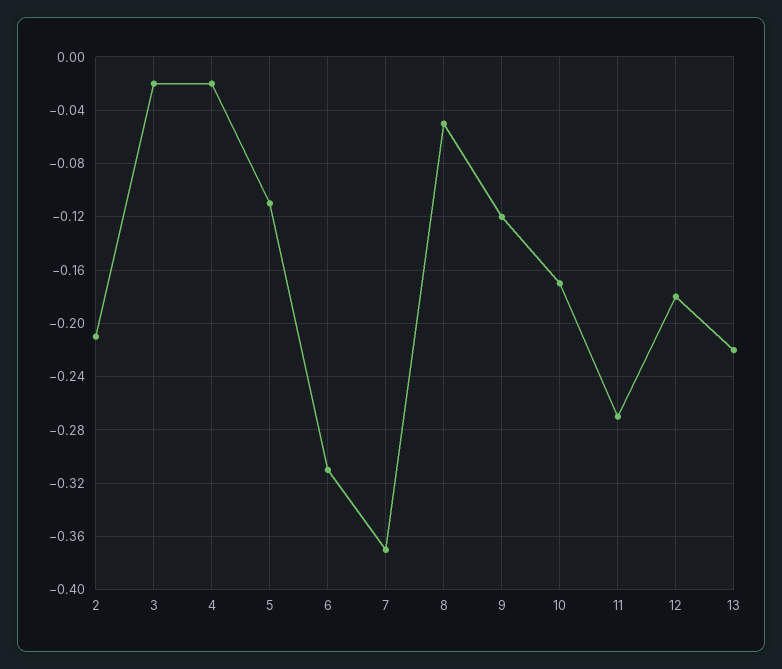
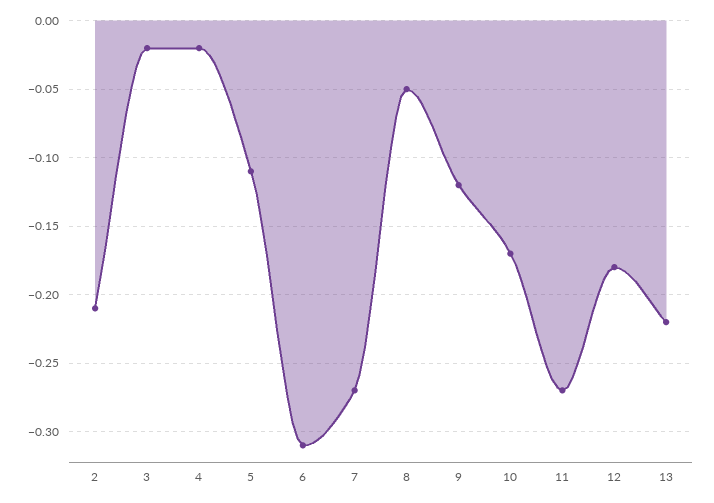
  {
    "2": -0.21,
    "3": -0.02,
    "4": -0.02,
    "5": -0.11,
    "6": -0.31,
-   "7": -0.37,
+   "7": -0.27,
    "8": -0.05,
    "9": -0.12,
    "10": -0.17,
    "11": -0.27,
    "12": -0.18,
    "13": -0.22
  }

